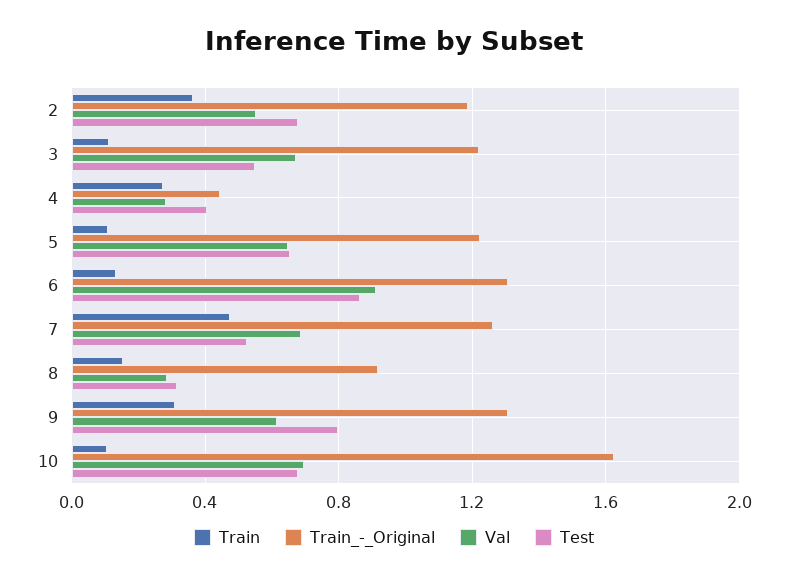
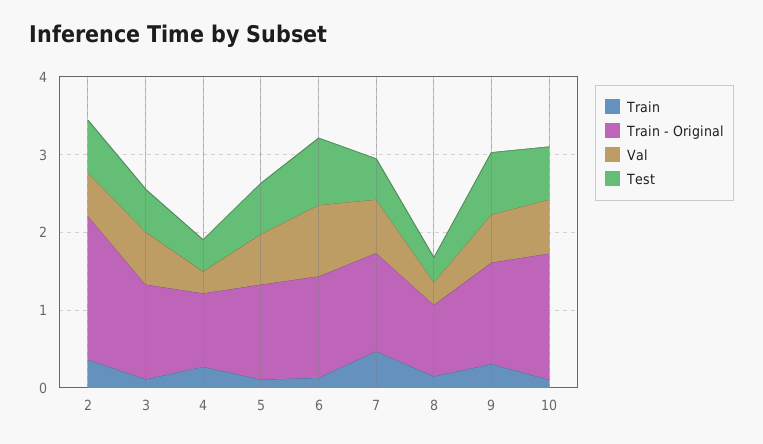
  {
    "Train": {
      "2": 0.35,
      "3": 0.1,
      "4": 0.25,
      "5": 0.1,
      "6": 0.15,
      "7": 0.45,
      "8": 0.15,
      "9": 0.3,
      "10": 0.1
    },
    "Train_-_Original": {
-     "2": 1.2,
+     "2": 1.8,
      "3": 1.2,
-     "4": 0.45,
+     "4": 1,
      "5": 1.2,
      "6": 1.3,
      "7": 1.25,
      "8": 0.9,
      "9": 1.3,
      "10": 1.6
    },
    "Val": {
      "2": 0.55,
      "3": 0.65,
      "4": 0.3,
      "5": 0.65,
      "6": 0.9,
      "7": 0.7,
      "8": 0.3,
      "9": 0.6,
      "10": 0.7
    },
    "Test": {
      "2": 0.7,
      "3": 0.55,
      "4": 0.4,
      "5": 0.65,
      "6": 0.85,
      "7": 0.55,
      "8": 0.3,
      "9": 0.8,
      "10": 0.7
    }
  }

